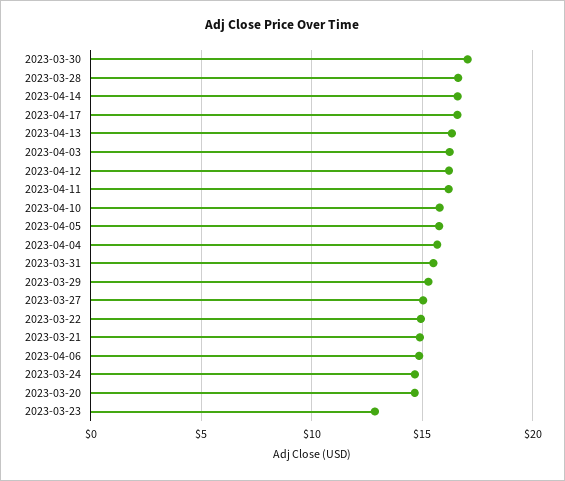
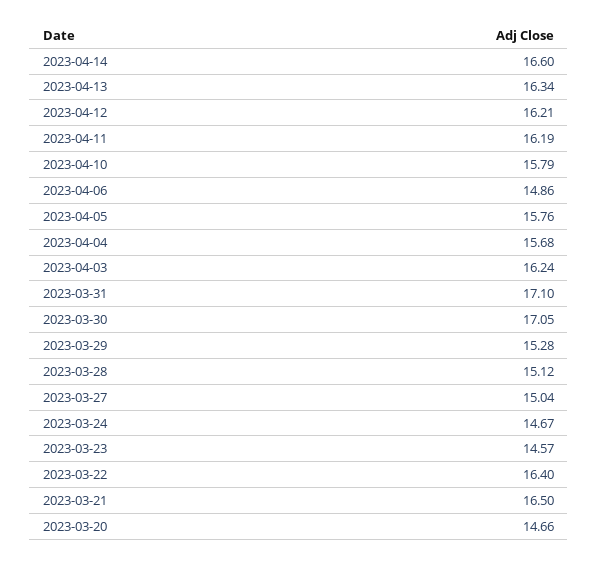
  {
    "2023-03-30": 17.05,
-   "2023-03-28": 16.5,
+   "2023-03-28": 15.12,
    "2023-04-14": 16.6,
-   "2023-04-17": 16.5,
    "2023-04-13": 16.34,
    "2023-04-03": 16.24,
    "2023-04-12": 16.21,
    "2023-04-11": 16.19,
    "2023-04-10": 15.79,
    "2023-04-05": 15.76,
    "2023-04-04": 15.68,
-   "2023-03-31": 15.5,
+   "2023-03-31": 17.1,
    "2023-03-29": 15.28,
    "2023-03-27": 15.04,
-   "2023-03-22": 15,
+   "2023-03-22": 16.4,
-   "2023-03-21": 15,
+   "2023-03-21": 16.5,
    "2023-04-06": 14.86,
    "2023-03-24": 14.67,
    "2023-03-20": 14.66,
-   "2023-03-23": 13
+   "2023-03-23": 14.57
  }

